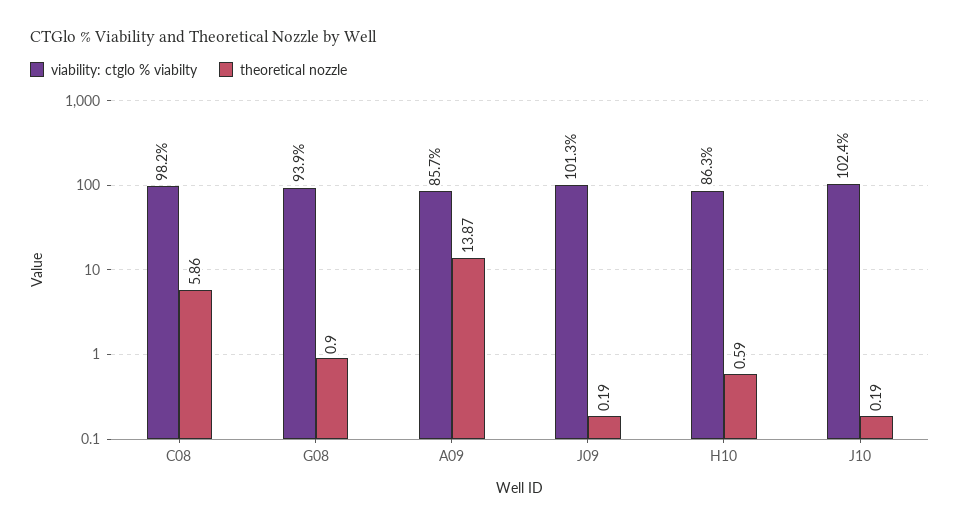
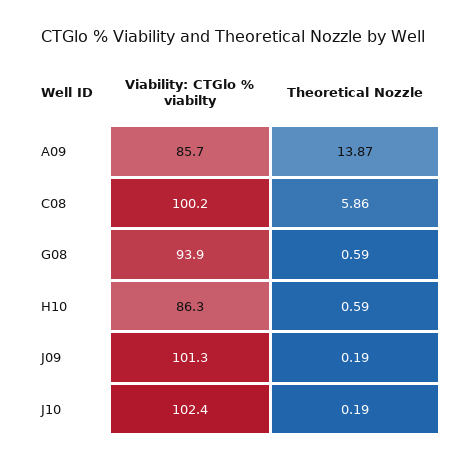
  {
    "viability: ctglo % viabilty": {
-     "C08": 98.2,
+     "C08": 100.2,
      "G08": 93.9,
      "A09": 85.7,
      "J09": 101.3,
      "H10": 86.3,
      "J10": 102.4
    },
    "theoretical nozzle": {
      "C08": 5.86,
-     "G08": 0.9,
+     "G08": 0.59,
      "A09": 13.87,
      "J09": 0.19,
      "H10": 0.59,
      "J10": 0.19
    }
  }

